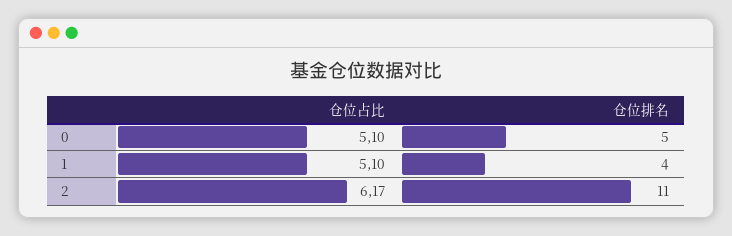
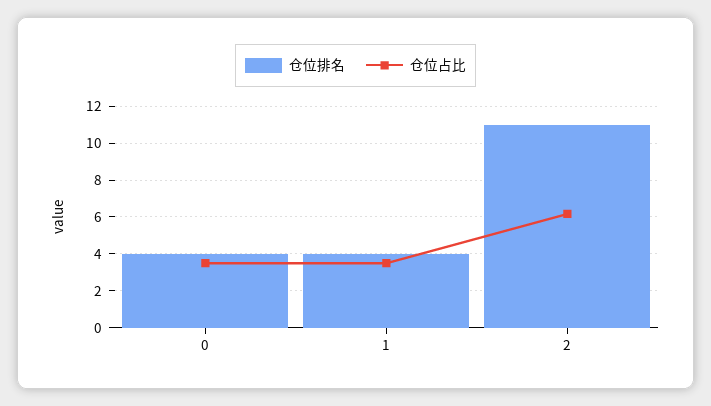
  {
    "仓位占比": {
-     "0": 5.1,
+     "0": 3.5,
-     "1": 5.1,
+     "1": 3.5,
      "2": 6.17
    },
    "仓位排名": {
-     "0": 5,
+     "0": 4,
      "1": 4,
      "2": 11
    }
  }

